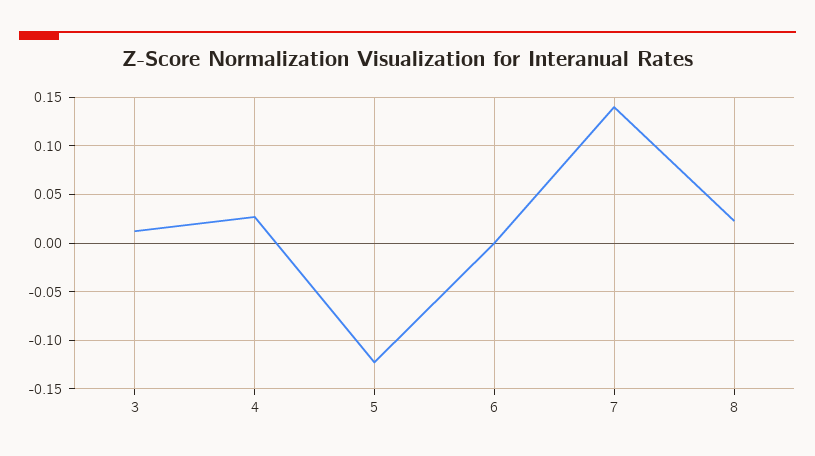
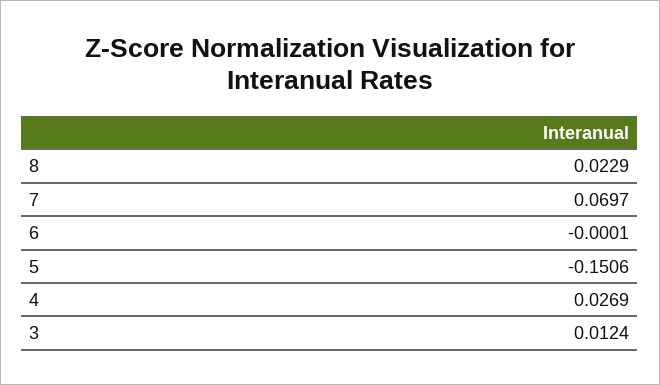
  {
    "3": 0.0124,
    "4": 0.0269,
-   "5": -0.12,
+   "5": -0.1506,
    "6": -0.0001,
-   "7": 0.14,
+   "7": 0.0697,
    "8": 0.0229
  }

